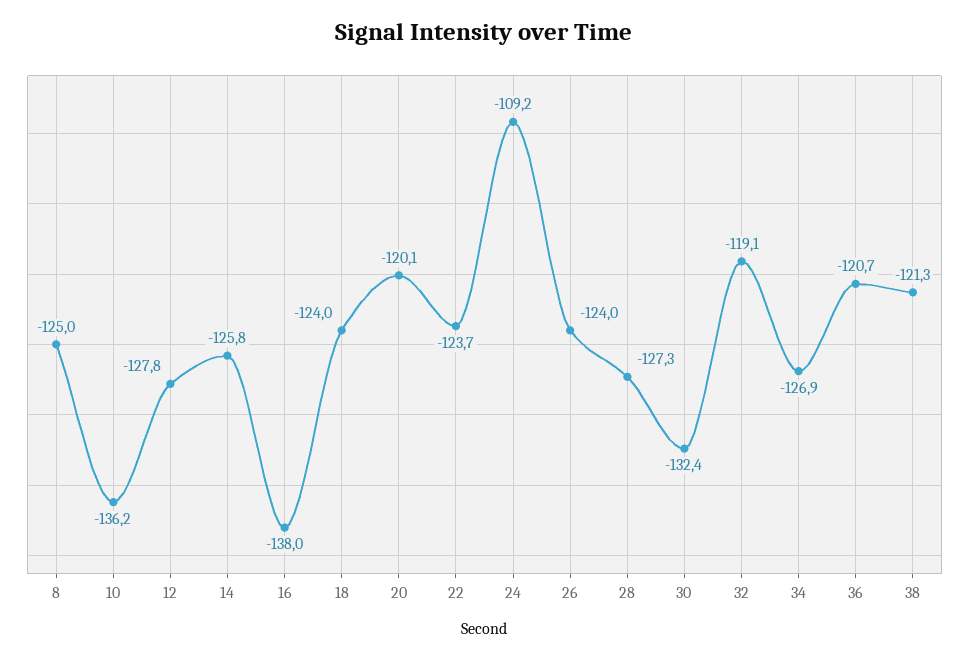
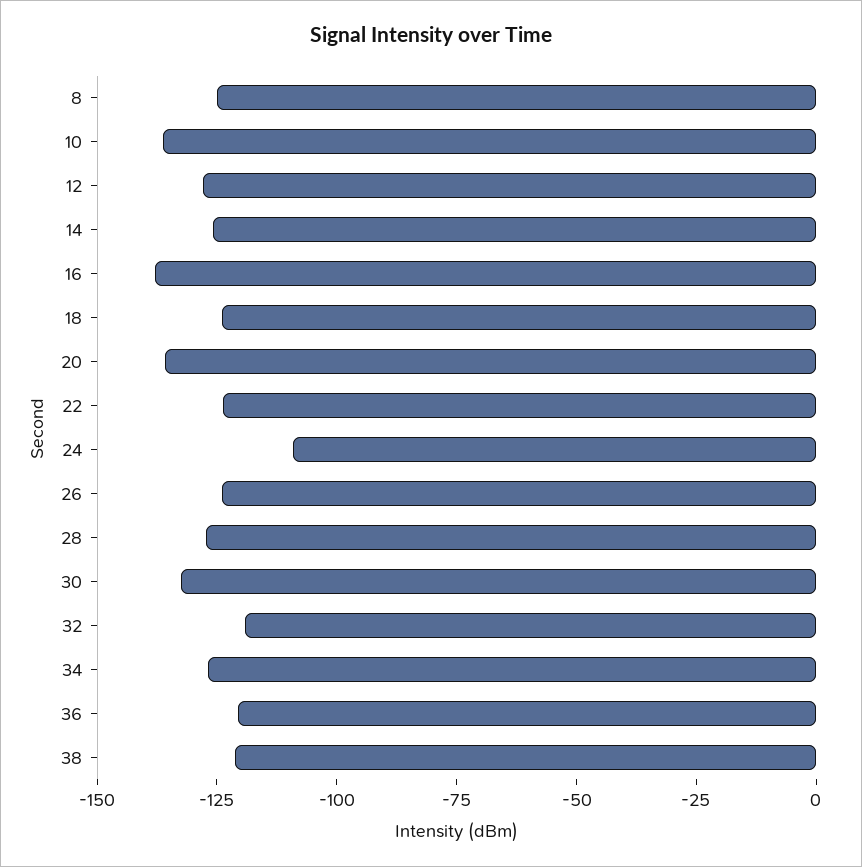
  {
    "8": -125,
    "10": -136.2,
    "12": -127.8,
    "14": -125.8,
    "16": -138,
    "18": -124,
-   "20": -120.1,
+   "20": -135,
    "22": -123.7,
    "24": -109.2,
    "26": -124,
    "28": -127.3,
    "30": -132.4,
    "32": -119.1,
    "34": -126.9,
    "36": -120.7,
    "38": -121.3
  }

